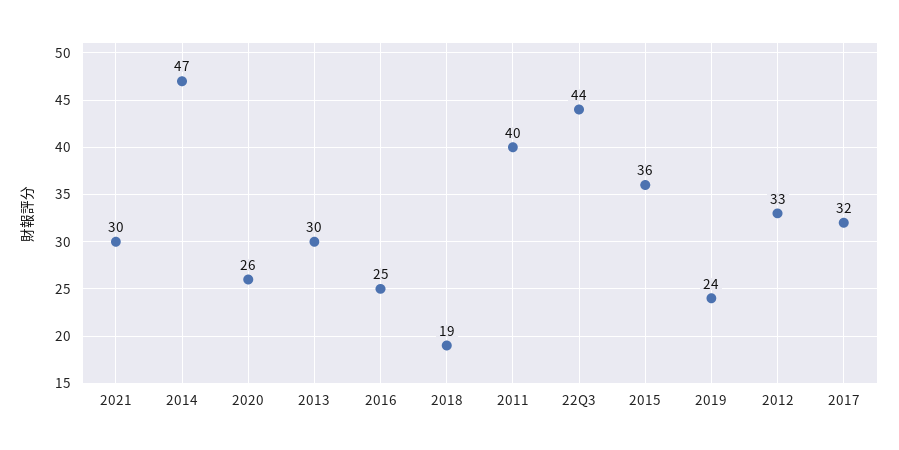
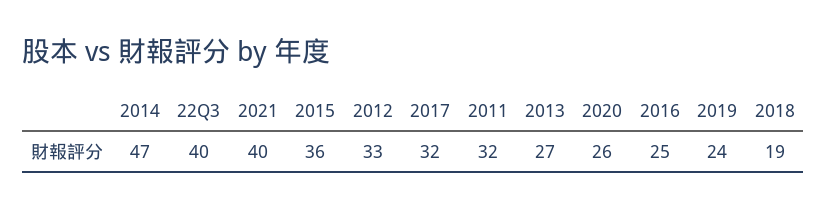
  {
-   "2021": 30,
+   "2021": 40,
    "2014": 47,
    "2020": 26,
-   "2013": 30,
+   "2013": 27,
    "2016": 25,
    "2018": 19,
-   "2011": 40,
+   "2011": 32,
-   "22Q3": 44,
+   "22Q3": 40,
    "2015": 36,
    "2019": 24,
    "2012": 33,
    "2017": 32
  }

